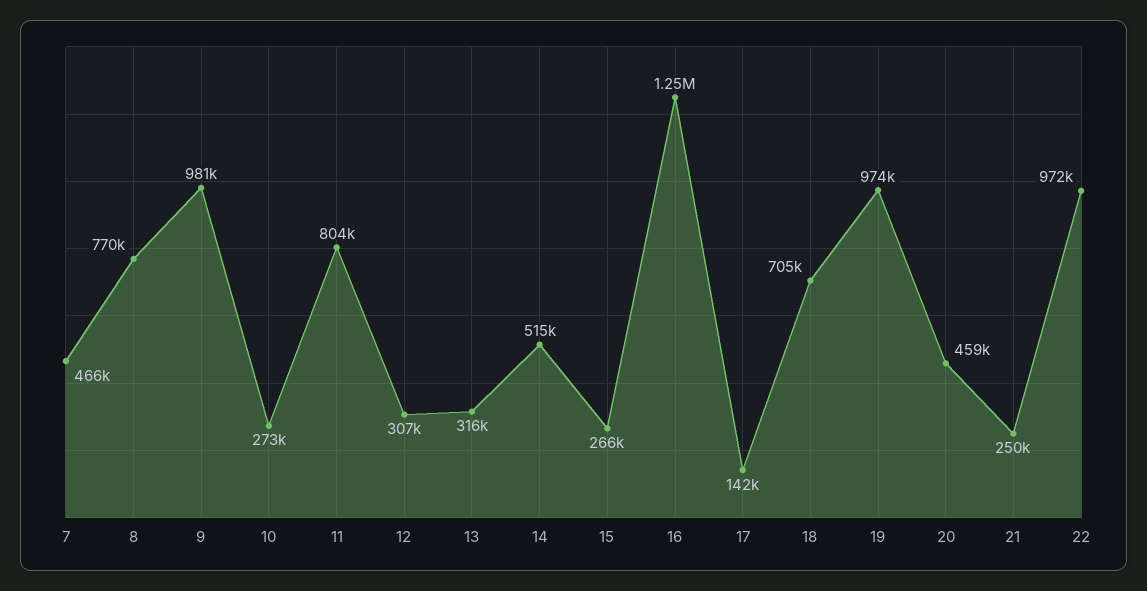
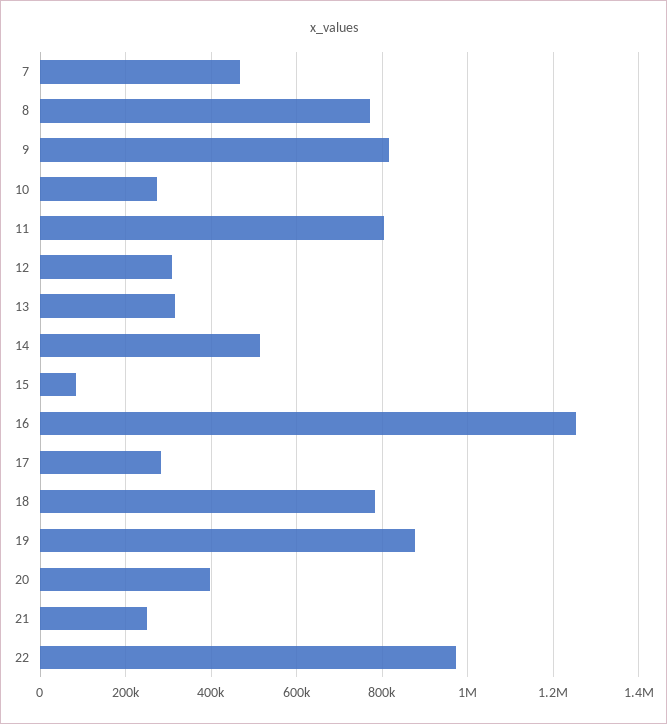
  {
    "7": 466000,
    "8": 770000,
-   "9": 981000,
+   "9": 820000,
    "10": 273000,
    "11": 804000,
    "12": 307000,
    "13": 316000,
    "14": 515000,
-   "15": 266000,
+   "15": 80000,
    "16": 1250000,
-   "17": 142000,
+   "17": 280000,
-   "18": 705000,
+   "18": 780000,
-   "19": 974000,
+   "19": 880000,
-   "20": 459000,
+   "20": 400000,
    "21": 250000,
    "22": 972000
  }

